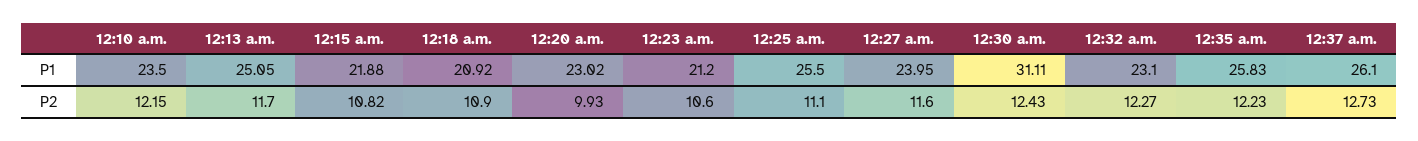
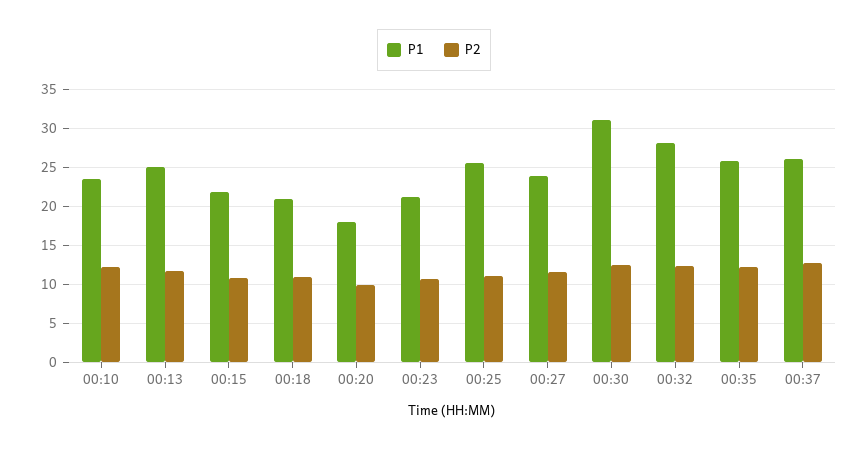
  {
    "P1": {
      "12:10 a.m.": 23.5,
      "12:13 a.m.": 25.05,
      "12:15 a.m.": 21.88,
      "12:18 a.m.": 20.92,
-     "12:20 a.m.": 23.02,
+     "12:20 a.m.": 18,
      "12:23 a.m.": 21.2,
      "12:25 a.m.": 25.5,
      "12:27 a.m.": 23.95,
      "12:30 a.m.": 31.11,
-     "12:32 a.m.": 23.1,
+     "12:32 a.m.": 28,
      "12:35 a.m.": 25.83,
      "12:37 a.m.": 26.1
    },
    "P2": {
      "12:10 a.m.": 12.15,
      "12:13 a.m.": 11.7,
      "12:15 a.m.": 10.82,
      "12:18 a.m.": 10.9,
      "12:20 a.m.": 9.93,
      "12:23 a.m.": 10.6,
      "12:25 a.m.": 11.1,
      "12:27 a.m.": 11.6,
      "12:30 a.m.": 12.43,
      "12:32 a.m.": 12.27,
      "12:35 a.m.": 12.23,
      "12:37 a.m.": 12.73
    }
  }

